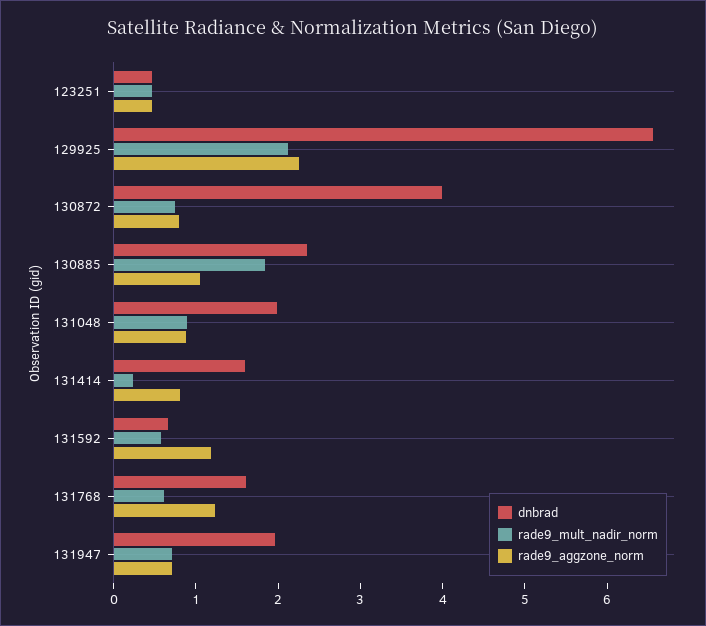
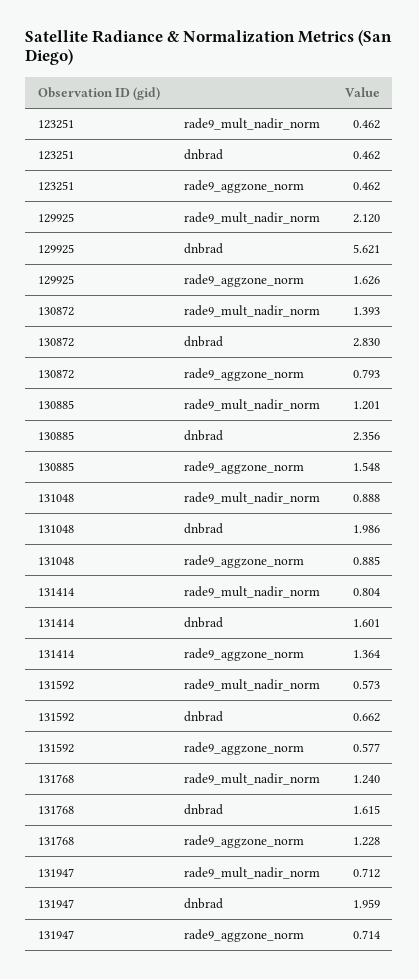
  {
    "dnbrad": {
      "123251": 0.462,
-     "129925": 6.6,
+     "129925": 5.621,
-     "130872": 4,
+     "130872": 2.83,
      "130885": 2.356,
      "131048": 1.986,
      "131414": 1.601,
      "131592": 0.662,
      "131768": 1.615,
      "131947": 1.959
    },
    "rade9_mult_nadir_norm": {
      "123251": 0.462,
      "129925": 2.12,
-     "130872": 0.8,
+     "130872": 1.393,
-     "130885": 1.8,
+     "130885": 1.201,
      "131048": 0.888,
-     "131414": 0.2,
+     "131414": 0.804,
      "131592": 0.573,
-     "131768": 0.6,
+     "131768": 1.24,
      "131947": 0.712
    },
    "rade9_aggzone_norm": {
      "123251": 0.462,
-     "129925": 2.2,
+     "129925": 1.626,
      "130872": 0.793,
-     "130885": 1,
+     "130885": 1.548,
      "131048": 0.885,
-     "131414": 0.8,
+     "131414": 1.364,
-     "131592": 1.2,
+     "131592": 0.577,
      "131768": 1.228,
      "131947": 0.714
    }
  }

